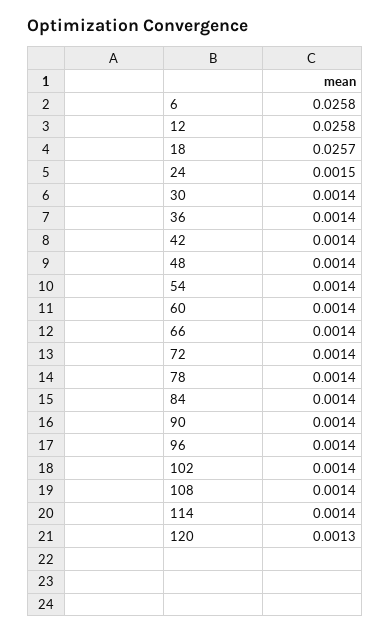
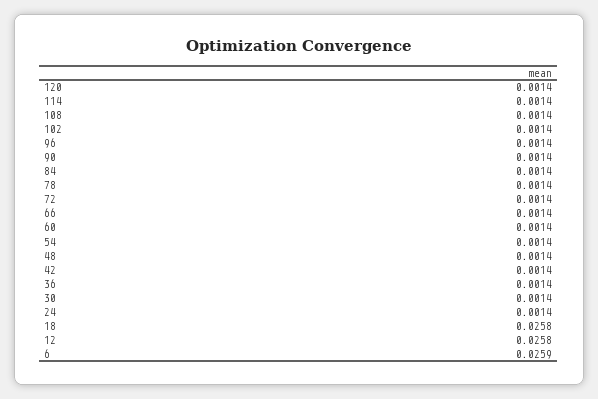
  {
-   "6": 0.0258,
+   "6": 0.0259,
    "12": 0.0258,
-   "18": 0.0257,
+   "18": 0.0258,
-   "24": 0.0015,
+   "24": 0.0014,
    "30": 0.0014,
    "36": 0.0014,
    "42": 0.0014,
    "48": 0.0014,
    "54": 0.0014,
    "60": 0.0014,
    "66": 0.0014,
    "72": 0.0014,
    "78": 0.0014,
    "84": 0.0014,
    "90": 0.0014,
    "96": 0.0014,
    "102": 0.0014,
    "108": 0.0014,
    "114": 0.0014,
-   "120": 0.0013
+   "120": 0.0014
  }

